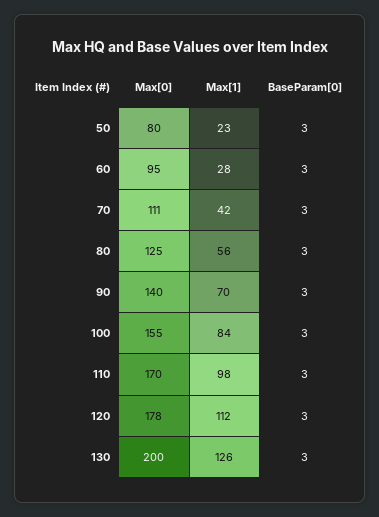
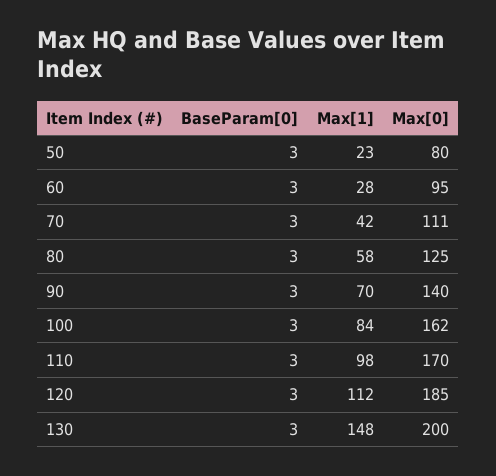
  {
    "Max[0]": {
      "50": 80,
      "60": 95,
      "70": 111,
      "80": 125,
      "90": 140,
-     "100": 155,
+     "100": 162,
      "110": 170,
-     "120": 178,
+     "120": 185,
      "130": 200
    },
    "Max[1]": {
      "50": 23,
      "60": 28,
      "70": 42,
-     "80": 56,
+     "80": 58,
      "90": 70,
      "100": 84,
      "110": 98,
      "120": 112,
-     "130": 126
+     "130": 148
    },
    "BaseParam[0]": {
      "50": 3,
      "60": 3,
      "70": 3,
      "80": 3,
      "90": 3,
      "100": 3,
      "110": 3,
      "120": 3,
      "130": 3
    }
  }

